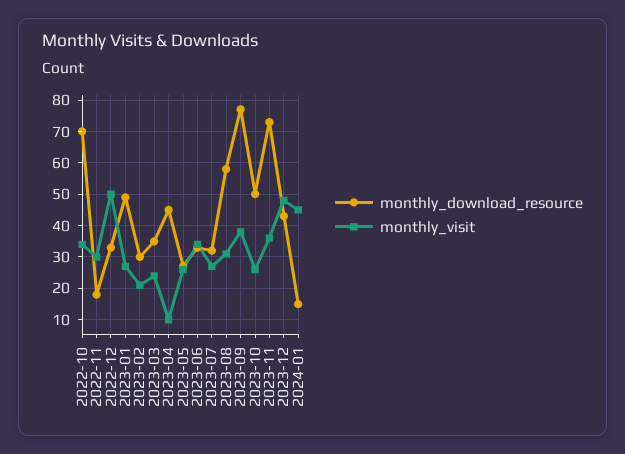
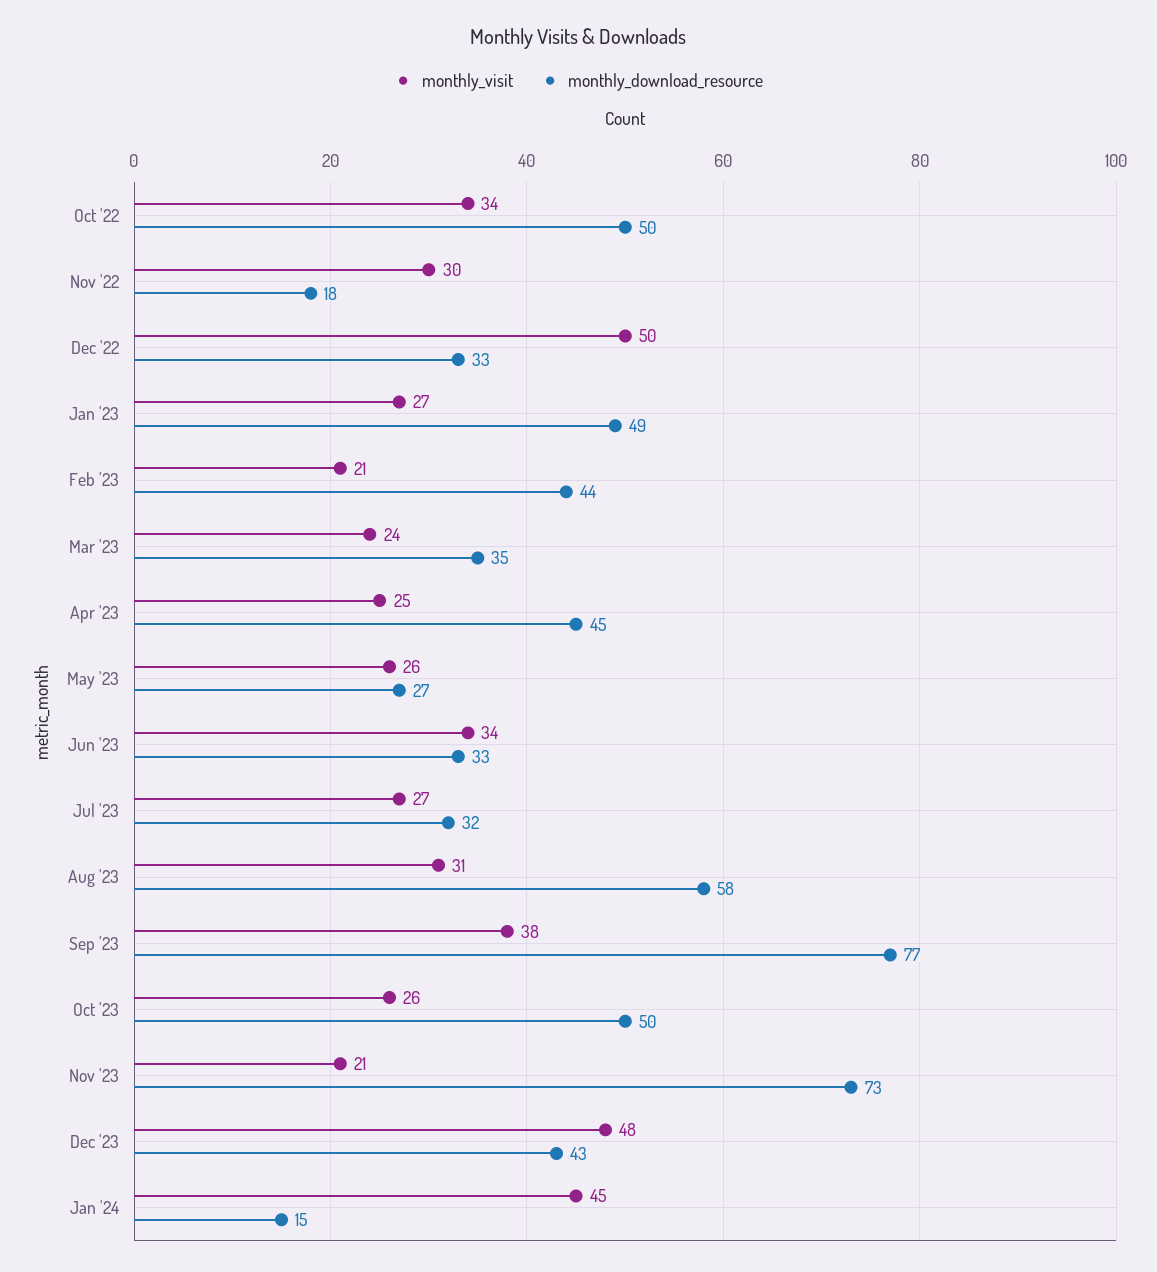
  {
    "monthly_download_resource": {
-     "2022-10": 70,
+     "2022-10": 50,
      "2022-11": 18,
      "2022-12": 33,
      "2023-01": 49,
-     "2023-02": 30,
+     "2023-02": 44,
      "2023-03": 35,
      "2023-04": 45,
      "2023-05": 27,
      "2023-06": 33,
      "2023-07": 32,
      "2023-08": 58,
      "2023-09": 77,
      "2023-10": 50,
      "2023-11": 73,
      "2023-12": 43,
      "2024-01": 15
    },
    "monthly_visit": {
      "2022-10": 34,
      "2022-11": 30,
      "2022-12": 50,
      "2023-01": 27,
      "2023-02": 21,
      "2023-03": 24,
-     "2023-04": 10,
+     "2023-04": 25,
      "2023-05": 26,
      "2023-06": 34,
      "2023-07": 27,
      "2023-08": 31,
      "2023-09": 38,
      "2023-10": 26,
-     "2023-11": 35,
+     "2023-11": 21,
      "2023-12": 48,
      "2024-01": 45
    }
  }

